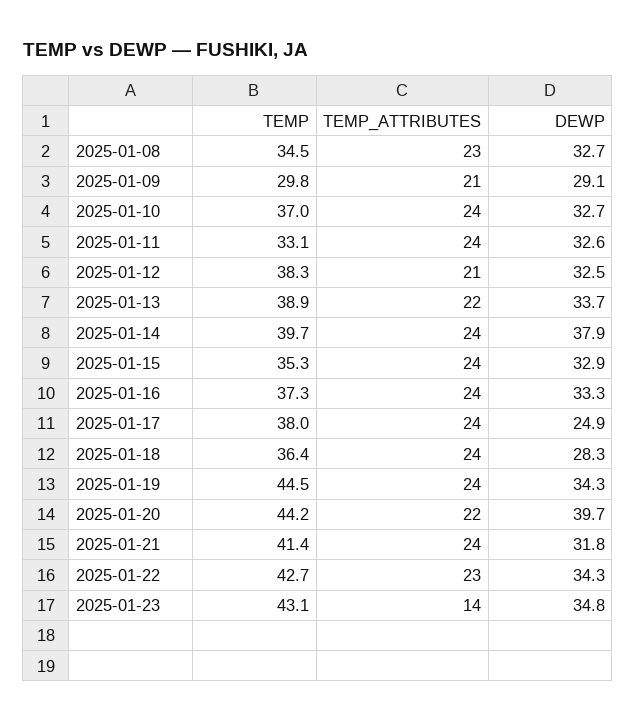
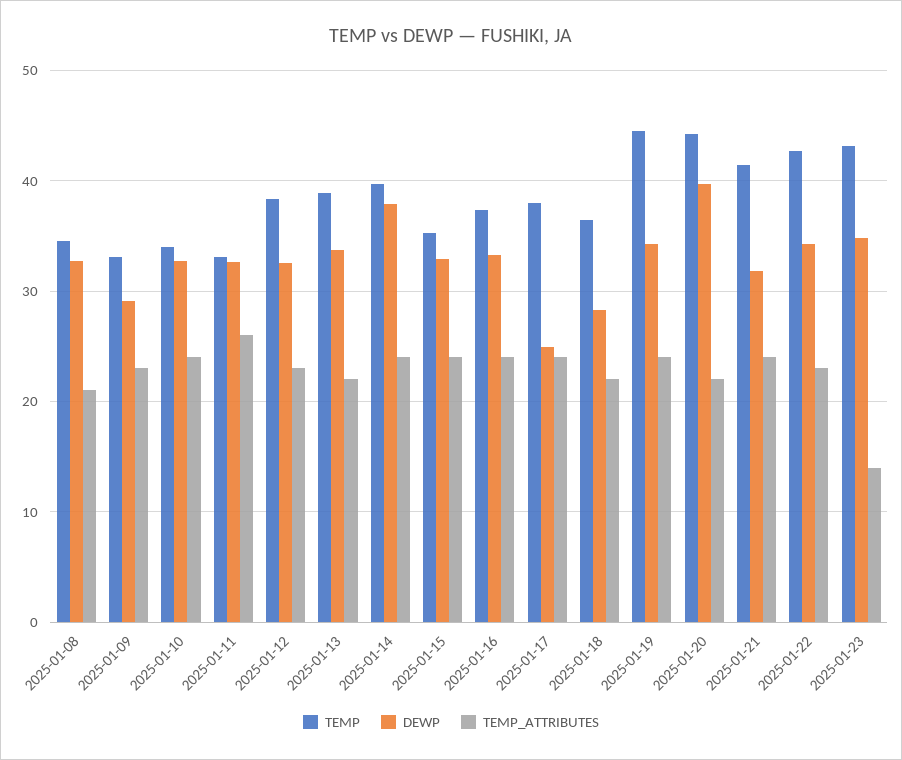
  {
    "TEMP": {
      "2025-01-08": 34.5,
-     "2025-01-09": 29.8,
+     "2025-01-09": 33,
-     "2025-01-10": 37,
+     "2025-01-10": 34,
      "2025-01-11": 33.1,
      "2025-01-12": 38.3,
      "2025-01-13": 38.9,
      "2025-01-14": 39.7,
      "2025-01-15": 35.3,
      "2025-01-16": 37.3,
      "2025-01-17": 38,
      "2025-01-18": 36.4,
      "2025-01-19": 44.5,
      "2025-01-20": 44.2,
      "2025-01-21": 41.4,
      "2025-01-22": 42.7,
      "2025-01-23": 43.1
    },
    "TEMP_ATTRIBUTES": {
-     "2025-01-08": 23,
+     "2025-01-08": 21,
-     "2025-01-09": 21,
+     "2025-01-09": 23,
      "2025-01-10": 24,
-     "2025-01-11": 24,
+     "2025-01-11": 26,
-     "2025-01-12": 21,
+     "2025-01-12": 23,
      "2025-01-13": 22,
      "2025-01-14": 24,
      "2025-01-15": 24,
      "2025-01-16": 24,
      "2025-01-17": 24,
-     "2025-01-18": 24,
+     "2025-01-18": 22,
      "2025-01-19": 24,
      "2025-01-20": 22,
      "2025-01-21": 24,
      "2025-01-22": 23,
      "2025-01-23": 14
    },
    "DEWP": {
      "2025-01-08": 32.7,
      "2025-01-09": 29.1,
      "2025-01-10": 32.7,
      "2025-01-11": 32.6,
      "2025-01-12": 32.5,
      "2025-01-13": 33.7,
      "2025-01-14": 37.9,
      "2025-01-15": 32.9,
      "2025-01-16": 33.3,
      "2025-01-17": 24.9,
      "2025-01-18": 28.3,
      "2025-01-19": 34.3,
      "2025-01-20": 39.7,
      "2025-01-21": 31.8,
      "2025-01-22": 34.3,
      "2025-01-23": 34.8
    }
  }

